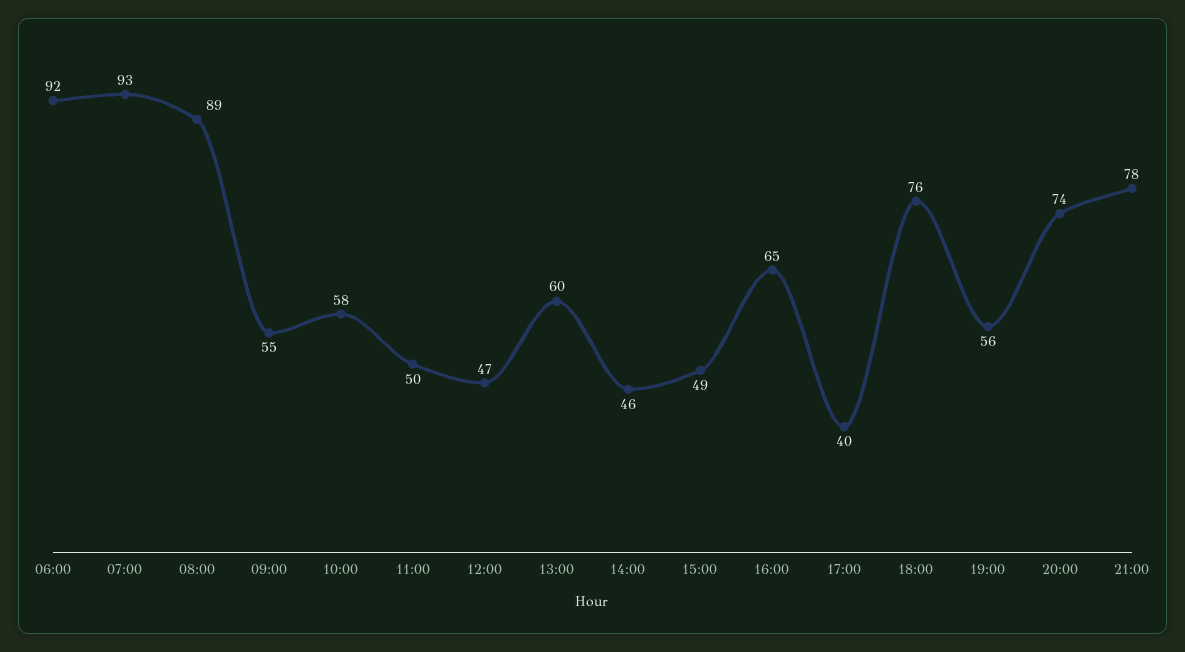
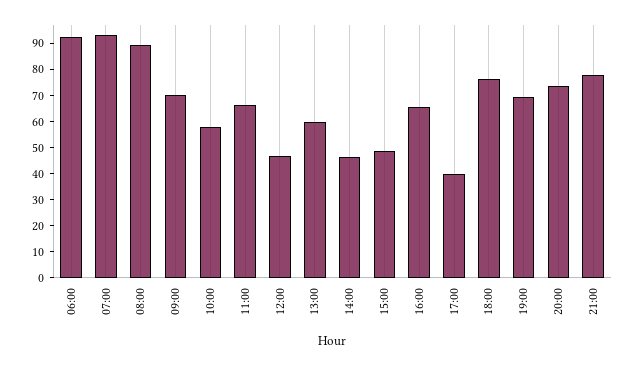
  {
    "06:00": 92,
    "07:00": 93,
    "08:00": 89,
-   "09:00": 55,
+   "09:00": 70,
    "10:00": 58,
-   "11:00": 50,
+   "11:00": 65,
    "12:00": 47,
    "13:00": 60,
    "14:00": 46,
    "15:00": 49,
    "16:00": 65,
    "17:00": 40,
    "18:00": 76,
-   "19:00": 56,
+   "19:00": 70,
    "20:00": 74,
    "21:00": 78
  }

